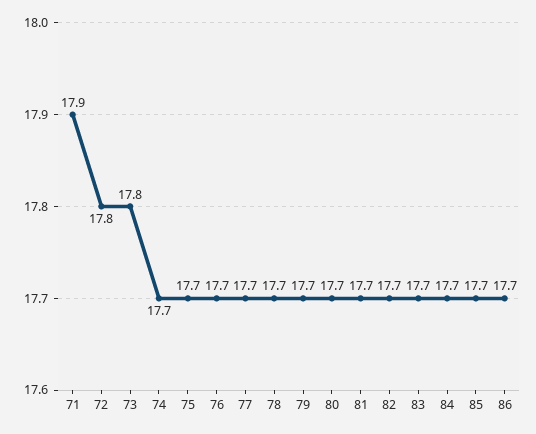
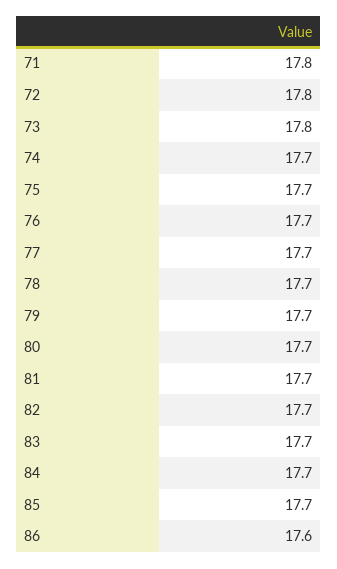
  {
-   "71": 17.9,
+   "71": 17.8,
    "72": 17.8,
    "73": 17.8,
    "74": 17.7,
    "75": 17.7,
    "76": 17.7,
    "77": 17.7,
    "78": 17.7,
    "79": 17.7,
    "80": 17.7,
    "81": 17.7,
    "82": 17.7,
    "83": 17.7,
    "84": 17.7,
    "85": 17.7,
-   "86": 17.7
+   "86": 17.6
  }

